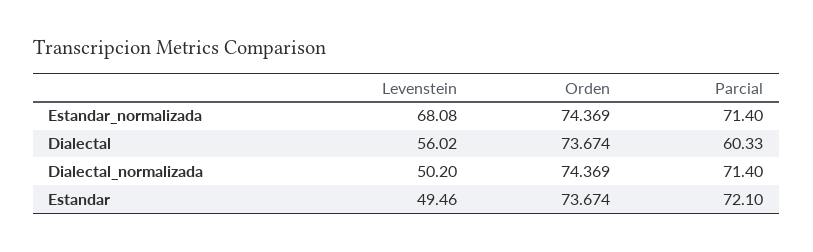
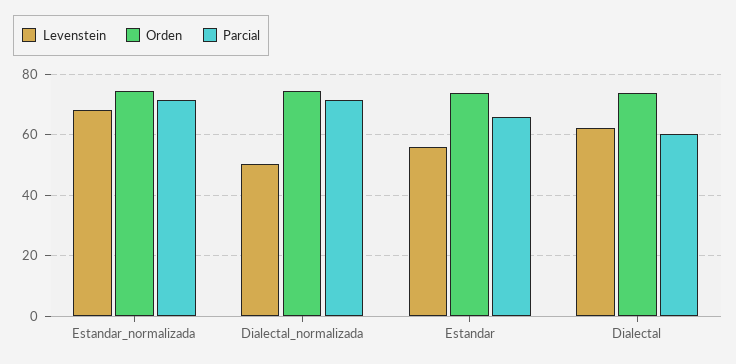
  {
    "Levenstein": {
      "Estandar_normalizada": 68.08,
-     "Dialectal": 56.02,
+     "Dialectal": 62,
      "Dialectal_normalizada": 50.2,
-     "Estandar": 49.46
+     "Estandar": 56
    },
    "Orden": {
      "Estandar_normalizada": 74.369,
      "Dialectal": 73.674,
      "Dialectal_normalizada": 74.369,
      "Estandar": 73.674
    },
    "Parcial": {
      "Estandar_normalizada": 71.4,
      "Dialectal": 60.33,
      "Dialectal_normalizada": 71.4,
-     "Estandar": 72.1
+     "Estandar": 66
    }
  }

